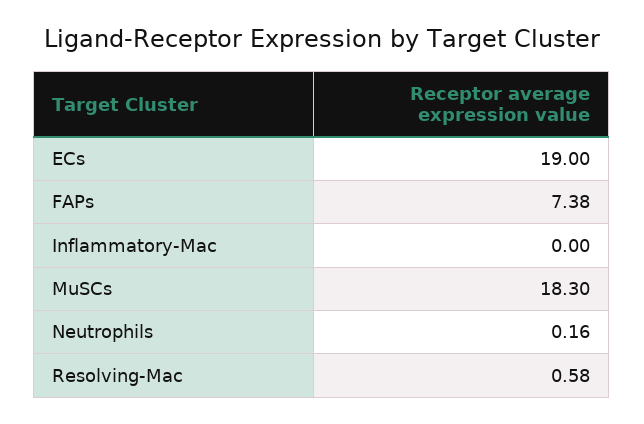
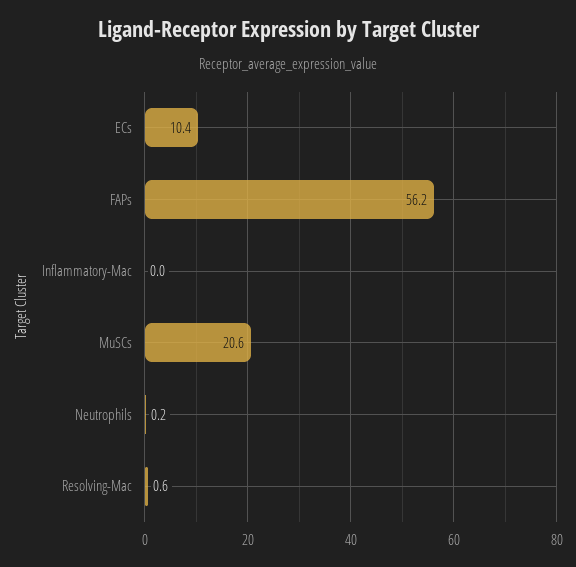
  {
-   "ECs": 19,
+   "ECs": 10.4,
-   "FAPs": 7.38,
+   "FAPs": 56.2,
    "Inflammatory-Mac": 0,
-   "MuSCs": 18.3,
+   "MuSCs": 20.6,
    "Neutrophils": 0.16,
    "Resolving-Mac": 0.58
  }

